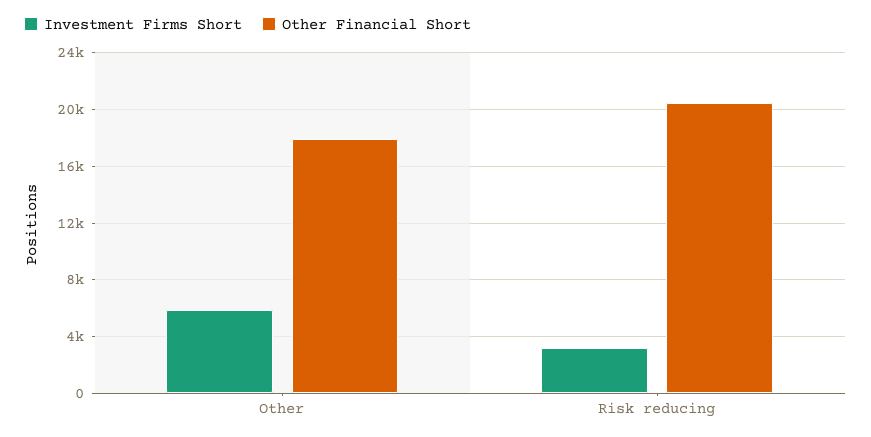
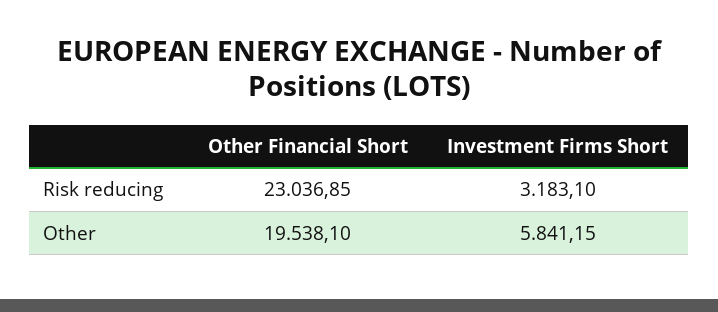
  {
    "Investment Firms Short": {
      "Other": 5841.15,
      "Risk reducing": 3183.1
    },
    "Other Financial Short": {
-     "Other": 18000,
+     "Other": 19538.1,
-     "Risk reducing": 20500
+     "Risk reducing": 23036.85
    }
  }

